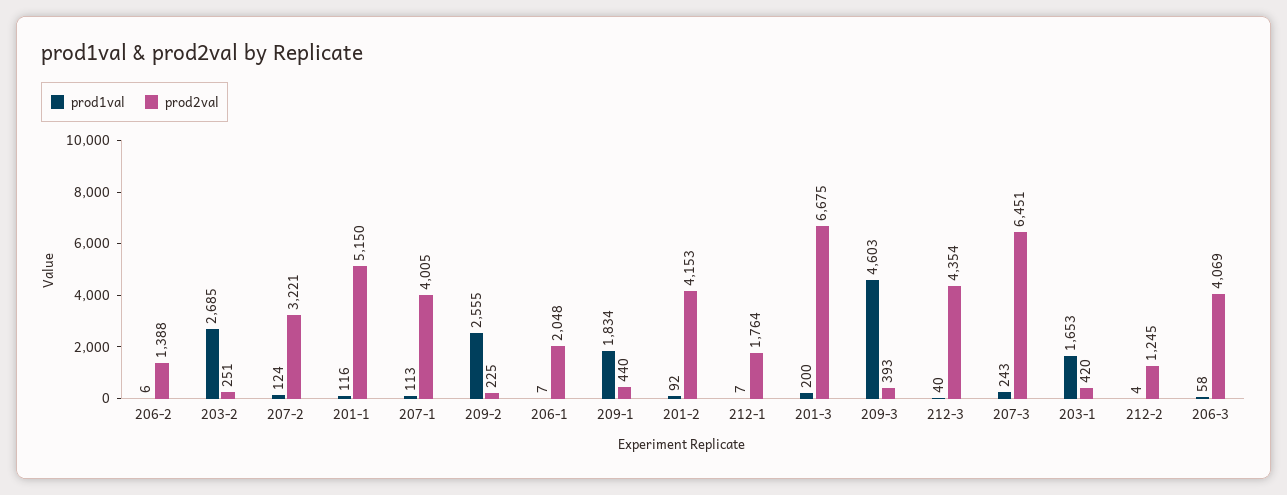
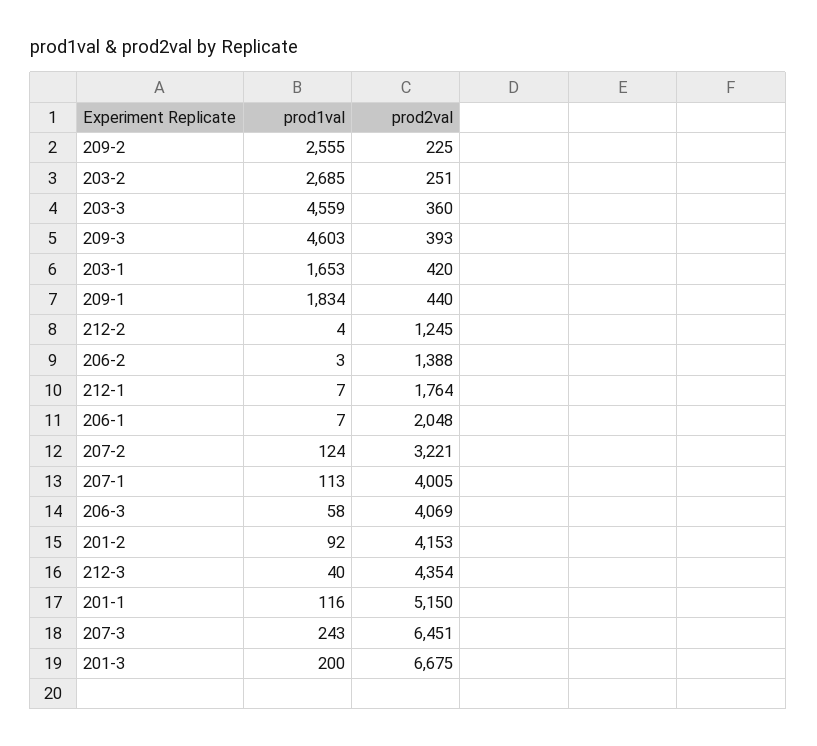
  {
    "prod1val": {
-     "206-2": 6,
+     "206-2": 3,
      "203-2": 2685,
      "207-2": 124,
      "201-1": 116,
      "207-1": 113,
      "209-2": 2555,
      "206-1": 7,
      "209-1": 1834,
      "201-2": 92,
      "212-1": 7,
      "201-3": 200,
      "209-3": 4603,
      "212-3": 40,
      "207-3": 243,
      "203-1": 1653,
      "212-2": 4,
-     "206-3": 58
+     "206-3": 58,
+     "203-3": 4559
    },
    "prod2val": {
      "206-2": 1388,
      "203-2": 251,
      "207-2": 3221,
      "201-1": 5150,
      "207-1": 4005,
      "209-2": 225,
      "206-1": 2048,
      "209-1": 440,
      "201-2": 4153,
      "212-1": 1764,
      "201-3": 6675,
      "209-3": 393,
      "212-3": 4354,
      "207-3": 6451,
      "203-1": 420,
      "212-2": 1245,
-     "206-3": 4069
+     "206-3": 4069,
+     "203-3": 360
    }
  }

